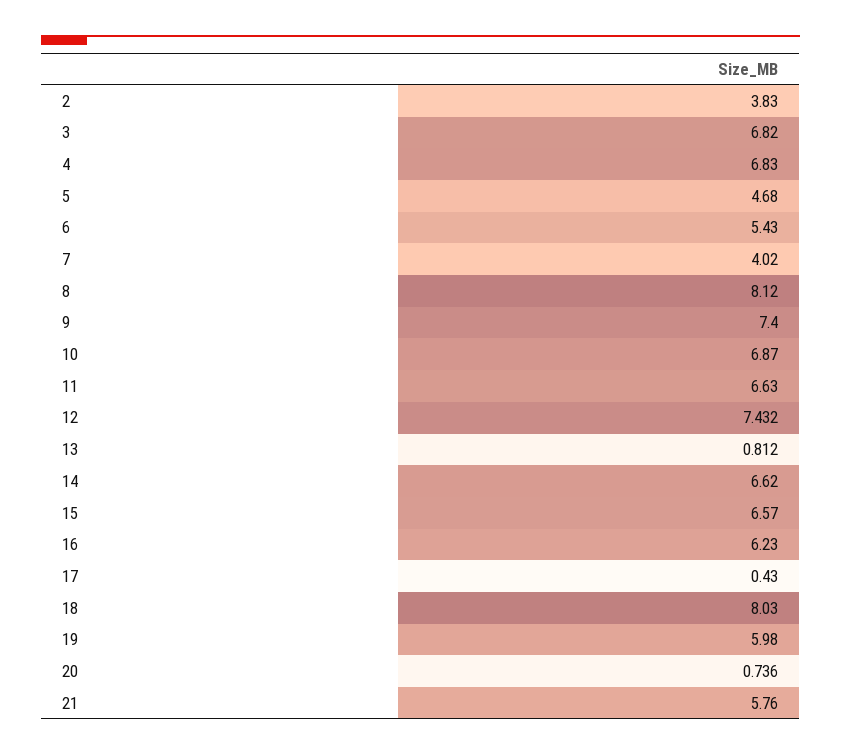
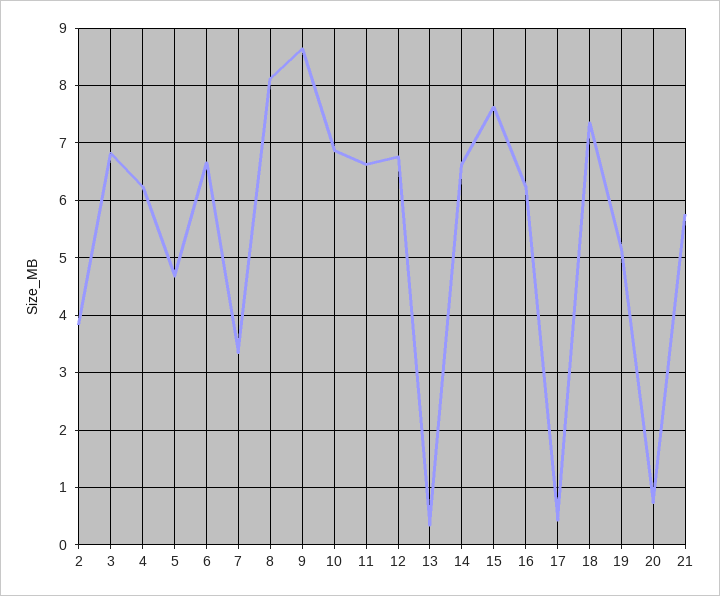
  {
    "2": 3.83,
    "3": 6.82,
-   "4": 6.83,
+   "4": 6.2,
    "5": 4.68,
-   "6": 5.43,
+   "6": 6.6,
-   "7": 4.02,
+   "7": 3.4,
    "8": 8.12,
-   "9": 7.4,
+   "9": 8.6,
    "10": 6.87,
    "11": 6.63,
-   "12": 7.432,
+   "12": 6.8,
-   "13": 0.812,
+   "13": 0.4,
    "14": 6.62,
-   "15": 6.57,
+   "15": 7.6,
    "16": 6.23,
    "17": 0.43,
-   "18": 8.03,
+   "18": 7.4,
-   "19": 5.98,
+   "19": 5.2,
    "20": 0.736,
    "21": 5.76
  }

